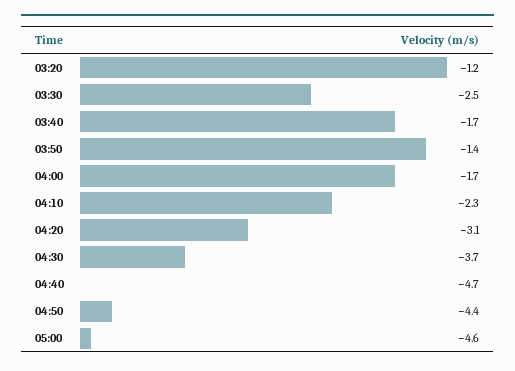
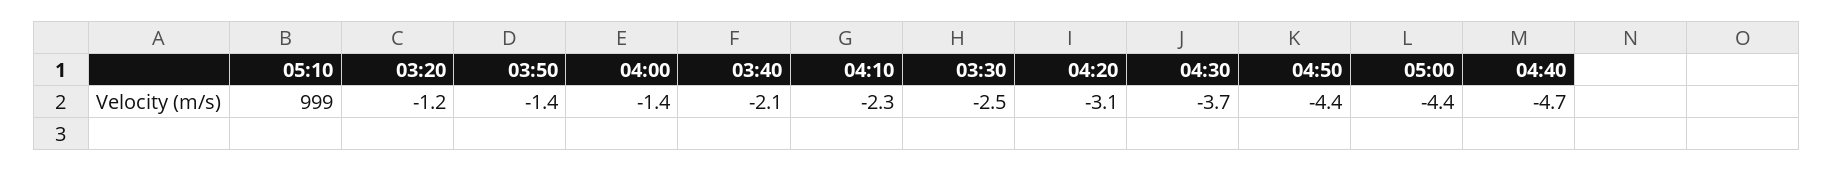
  {
    "03:20": -1.2,
    "03:30": -2.5,
-   "03:40": -1.7,
+   "03:40": -2.1,
    "03:50": -1.4,
-   "04:00": -1.7,
+   "04:00": -1.4,
    "04:10": -2.3,
    "04:20": -3.1,
    "04:30": -3.7,
    "04:40": -4.7,
    "04:50": -4.4,
-   "05:00": -4.6
+   "05:00": -4.4,
+   "05:10": 999
  }

